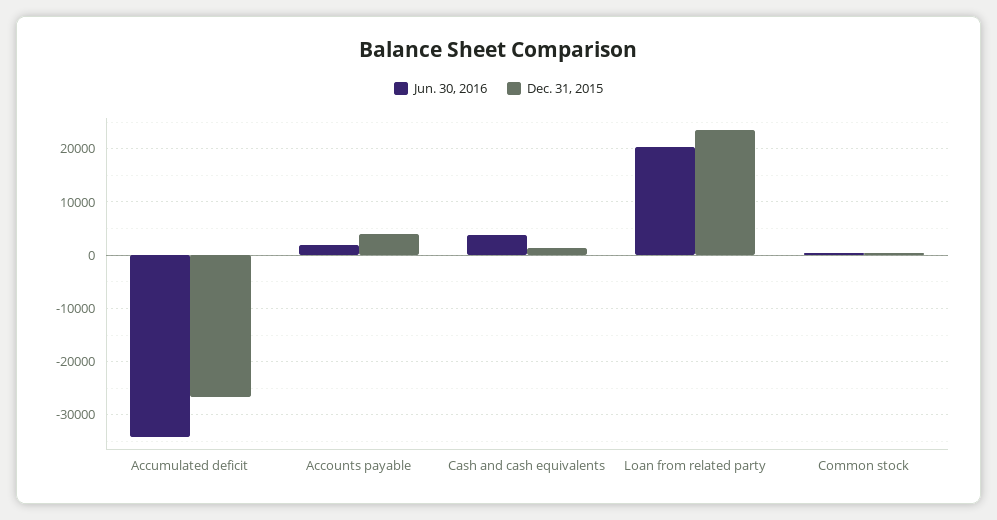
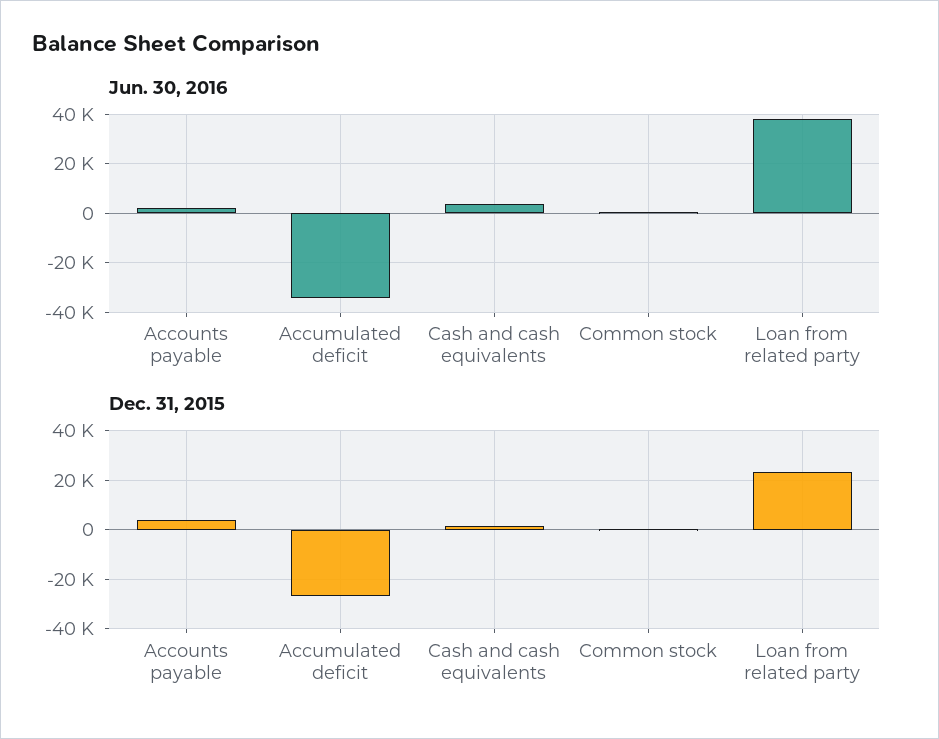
  {
    "Jun. 30, 2016": {
      "Accumulated deficit": -34000,
      "Accounts payable": 2000,
      "Cash and cash equivalents": 4000,
-     "Loan from related party": 20000,
+     "Loan from related party": 37500,
      "Common stock": 0
    },
    "Dec. 31, 2015": {
      "Accumulated deficit": -26000,
      "Accounts payable": 4000,
      "Cash and cash equivalents": 2000,
      "Loan from related party": 24000,
      "Common stock": 0
    }
  }

